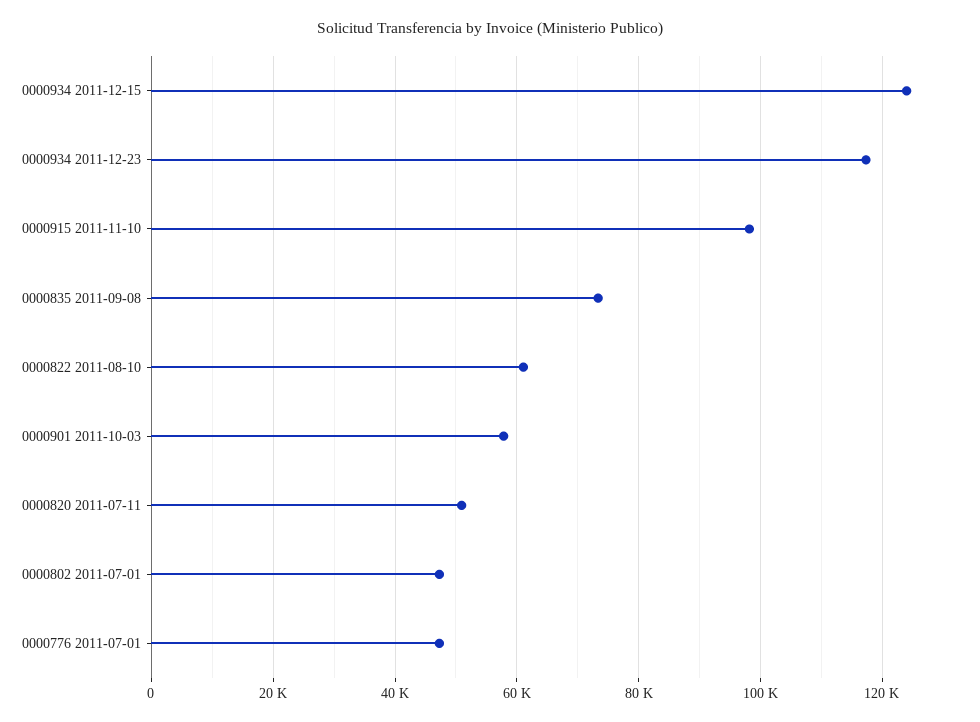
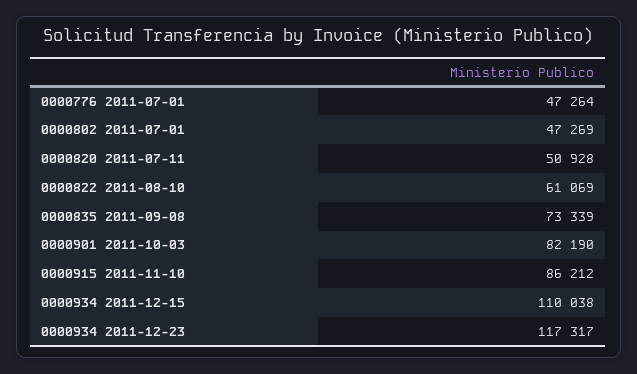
  {
-   "0000934 2011-12-15": 124000,
+   "0000934 2011-12-15": 110038,
    "0000934 2011-12-23": 117317,
-   "0000915 2011-11-10": 98000,
+   "0000915 2011-11-10": 86212,
    "0000835 2011-09-08": 73339,
    "0000822 2011-08-10": 61069,
-   "0000901 2011-10-03": 58000,
+   "0000901 2011-10-03": 82190,
    "0000820 2011-07-11": 50928,
    "0000802 2011-07-01": 47269,
    "0000776 2011-07-01": 47264
  }

